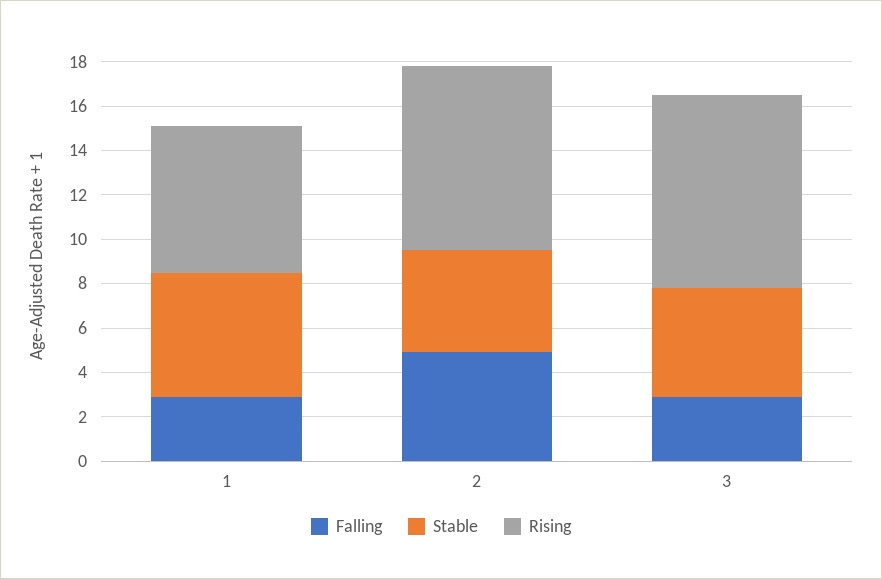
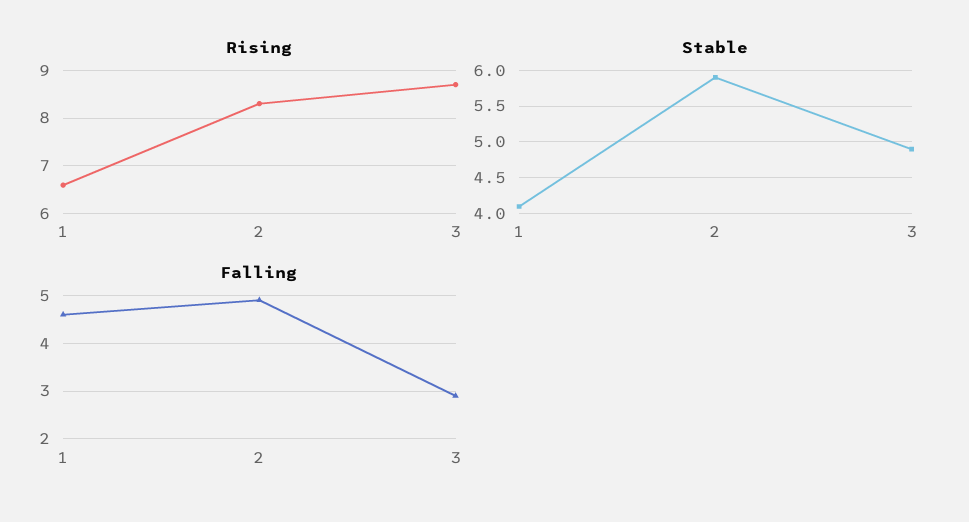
  {
    "Falling": {
-     "1": 3,
+     "1": 4.5,
      "2": 5,
      "3": 3
    },
    "Stable": {
-     "1": 5.5,
+     "1": 4.1,
-     "2": 4.5,
+     "2": 5.9,
      "3": 4.9
    },
    "Rising": {
      "1": 6.5,
      "2": 8.5,
      "3": 8.5
    }
  }

